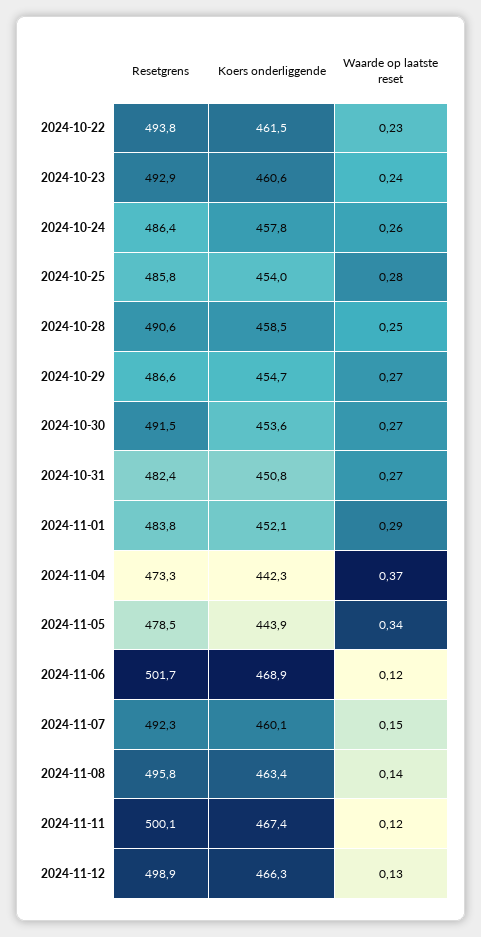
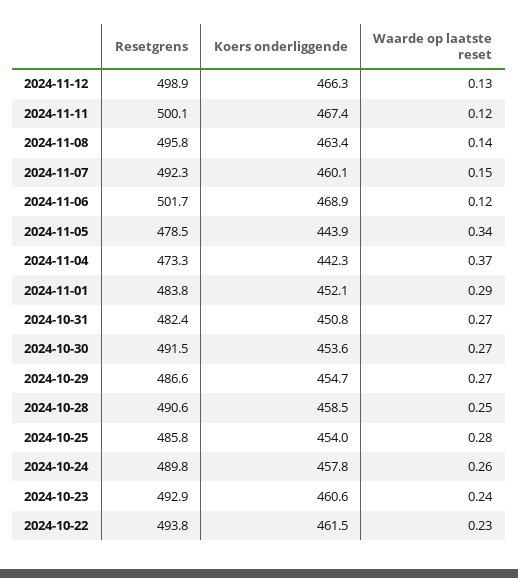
  {
    "Resetgrens": {
      "2024-10-22": 493.8,
      "2024-10-23": 492.9,
-     "2024-10-24": 486.4,
+     "2024-10-24": 489.8,
      "2024-10-25": 485.8,
      "2024-10-28": 490.6,
      "2024-10-29": 486.6,
      "2024-10-30": 491.5,
      "2024-10-31": 482.4,
      "2024-11-01": 483.8,
      "2024-11-04": 473.3,
      "2024-11-05": 478.5,
      "2024-11-06": 501.7,
      "2024-11-07": 492.3,
      "2024-11-08": 495.8,
      "2024-11-11": 500.1,
      "2024-11-12": 498.9
    },
    "Koers onderliggende": {
      "2024-10-22": 461.5,
      "2024-10-23": 460.6,
      "2024-10-24": 457.8,
      "2024-10-25": 454,
      "2024-10-28": 458.5,
      "2024-10-29": 454.7,
      "2024-10-30": 453.6,
      "2024-10-31": 450.8,
      "2024-11-01": 452.1,
      "2024-11-04": 442.3,
      "2024-11-05": 443.9,
      "2024-11-06": 468.9,
      "2024-11-07": 460.1,
      "2024-11-08": 463.4,
      "2024-11-11": 467.4,
      "2024-11-12": 466.3
    },
    "Waarde op laatste reset": {
      "2024-10-22": 0.23,
      "2024-10-23": 0.24,
      "2024-10-24": 0.26,
      "2024-10-25": 0.28,
      "2024-10-28": 0.25,
      "2024-10-29": 0.27,
      "2024-10-30": 0.27,
      "2024-10-31": 0.27,
      "2024-11-01": 0.29,
      "2024-11-04": 0.37,
      "2024-11-05": 0.34,
      "2024-11-06": 0.12,
      "2024-11-07": 0.15,
      "2024-11-08": 0.14,
      "2024-11-11": 0.12,
      "2024-11-12": 0.13
    }
  }

